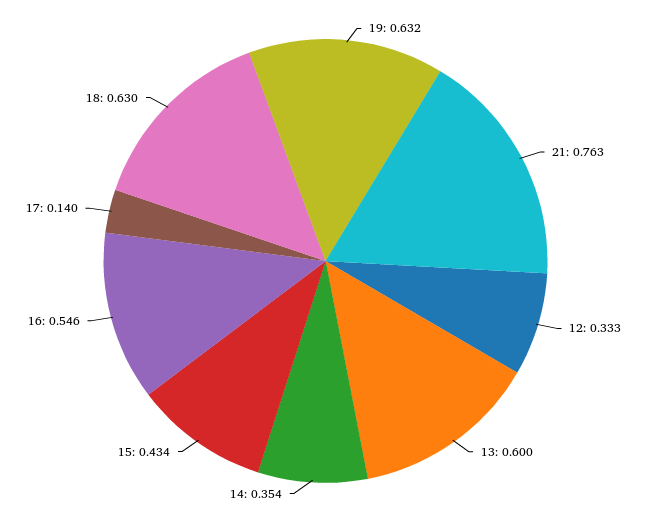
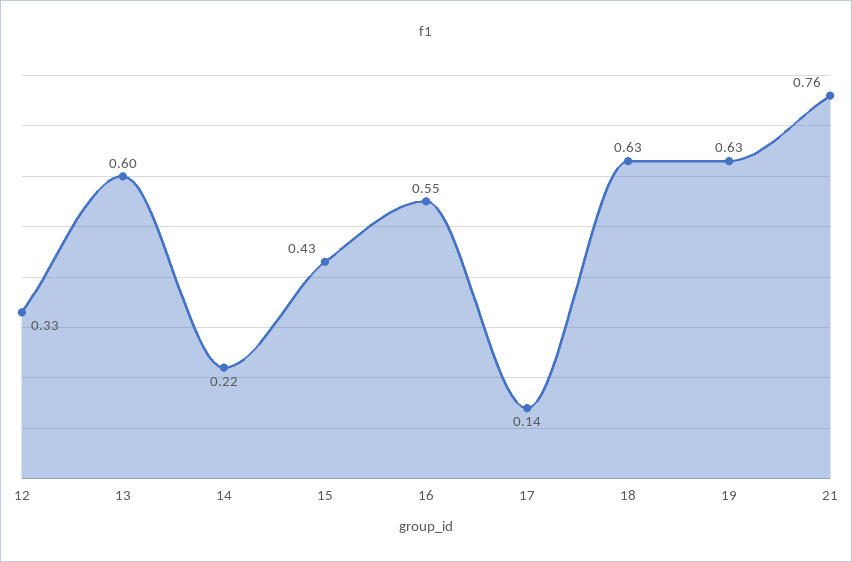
  {
    "19": 0.632,
    "21": 0.763,
    "12": 0.333,
    "13": 0.6,
-   "14": 0.354,
+   "14": 0.22,
    "15": 0.434,
    "16": 0.546,
    "17": 0.14,
    "18": 0.63
  }

